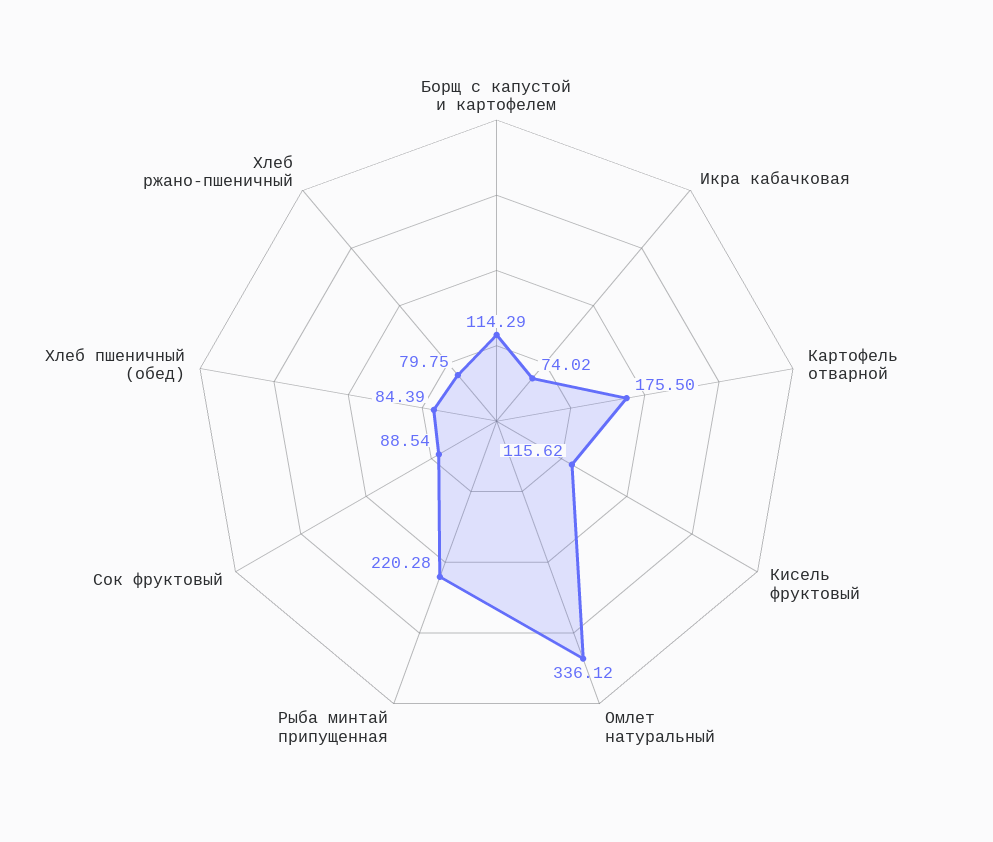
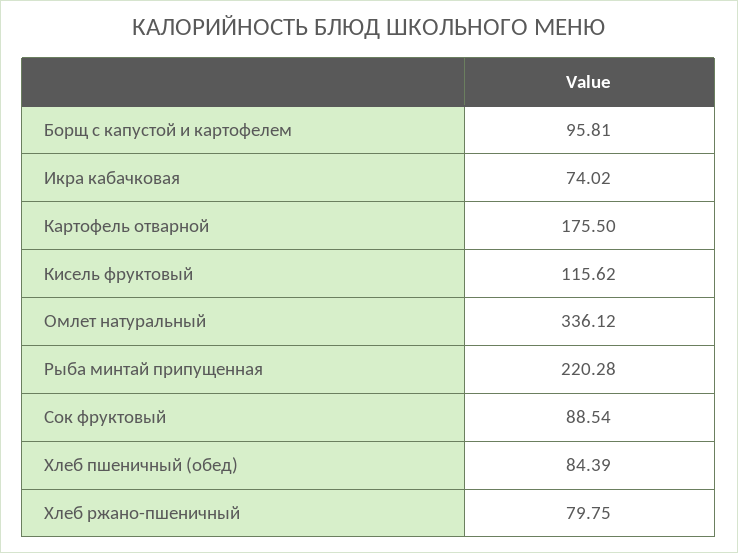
  {
-   "Борщ с капустой и картофелем": 114.29,
+   "Борщ с капустой и картофелем": 95.81,
    "Икра кабачковая": 74.02,
    "Картофель отварной": 175.5,
    "Кисель фруктовый": 115.62,
    "Омлет натуральный": 336.12,
    "Рыба минтай припущенная": 220.28,
    "Сок фруктовый": 88.54,
    "Хлеб пшеничный (обед)": 84.39,
    "Хлеб ржано-пшеничный": 79.75
  }

